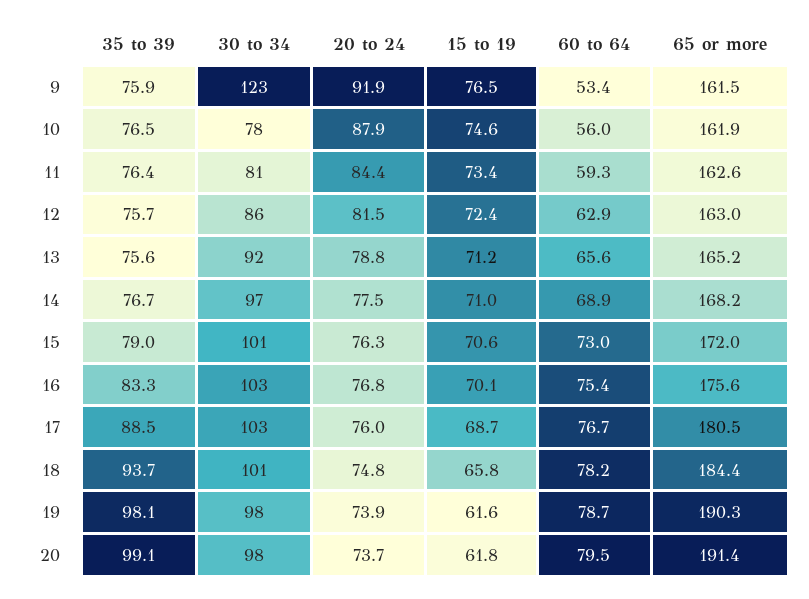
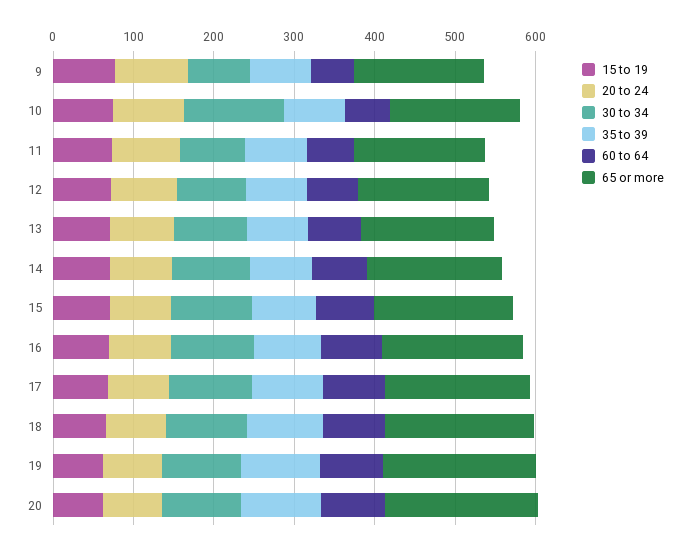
  {
    "35 to 39": {
      "9": 75.9,
      "10": 76.5,
      "11": 76.4,
      "12": 75.7,
      "13": 75.6,
      "14": 76.7,
      "15": 79,
      "16": 83.3,
      "17": 88.5,
      "18": 93.7,
      "19": 98.1,
      "20": 99.1
    },
    "30 to 34": {
-     "9": 123,
+     "9": 80,
-     "10": 78,
+     "10": 120,
      "11": 81,
      "12": 86,
      "13": 92,
      "14": 97,
      "15": 101,
      "16": 103,
      "17": 103,
      "18": 101,
      "19": 98,
      "20": 98
    },
    "20 to 24": {
      "9": 91.9,
      "10": 87.9,
      "11": 84.4,
      "12": 81.5,
      "13": 78.8,
      "14": 77.5,
      "15": 76.3,
      "16": 76.8,
      "17": 76,
      "18": 74.8,
      "19": 73.9,
      "20": 73.7
    },
    "15 to 19": {
      "9": 76.5,
      "10": 74.6,
      "11": 73.4,
      "12": 72.4,
      "13": 71.2,
      "14": 71,
      "15": 70.6,
      "16": 70.1,
      "17": 68.7,
      "18": 65.8,
      "19": 61.6,
      "20": 61.8
    },
    "60 to 64": {
      "9": 53.4,
      "10": 56,
      "11": 59.3,
      "12": 62.9,
      "13": 65.6,
      "14": 68.9,
      "15": 73,
      "16": 75.4,
      "17": 76.7,
      "18": 78.2,
      "19": 78.7,
      "20": 79.5
    },
    "65 or more": {
      "9": 161.5,
      "10": 161.9,
      "11": 162.6,
      "12": 163,
      "13": 165.2,
      "14": 168.2,
      "15": 172,
      "16": 175.6,
      "17": 180.5,
      "18": 184.4,
      "19": 190.3,
      "20": 191.4
    }
  }

